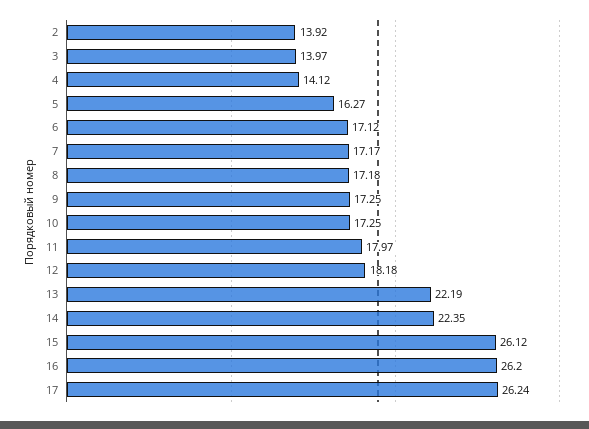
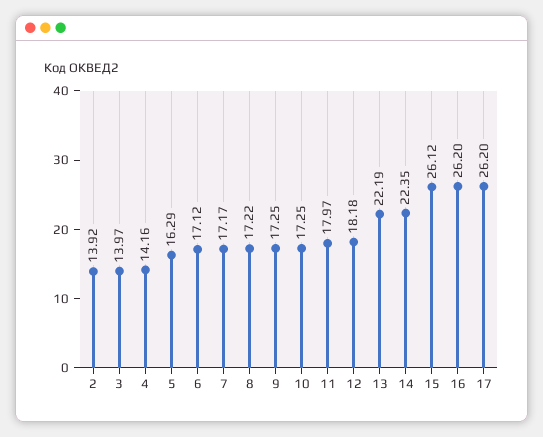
  {
    "2": 13.92,
    "3": 13.97,
-   "4": 14.12,
+   "4": 14.16,
-   "5": 16.27,
+   "5": 16.29,
    "6": 17.12,
    "7": 17.17,
-   "8": 17.18,
+   "8": 17.22,
    "9": 17.25,
    "10": 17.25,
    "11": 17.97,
    "12": 18.18,
    "13": 22.19,
    "14": 22.35,
    "15": 26.12,
    "16": 26.2,
-   "17": 26.24
+   "17": 26.2
  }

